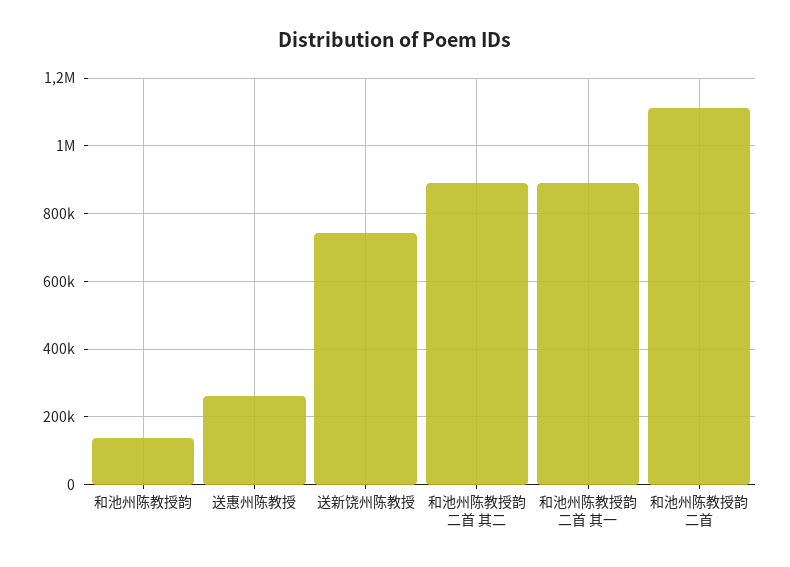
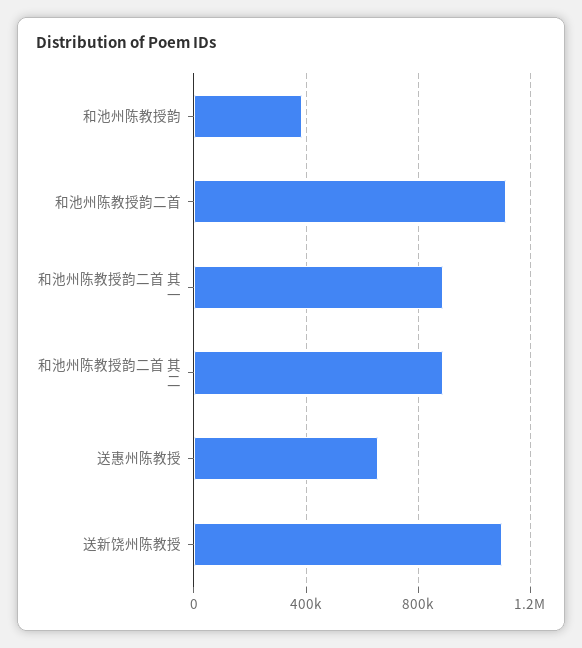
  {
-   "和池州陈教授韵": 140000,
+   "和池州陈教授韵": 400000,
-   "送惠州陈教授": 260000,
+   "送惠州陈教授": 650000,
-   "送新饶州陈教授": 740000,
+   "送新饶州陈教授": 1100000,
    "和池州陈教授韵二首 其二": 880000,
    "和池州陈教授韵二首 其一": 880000,
    "和池州陈教授韵二首": 1120000
  }

